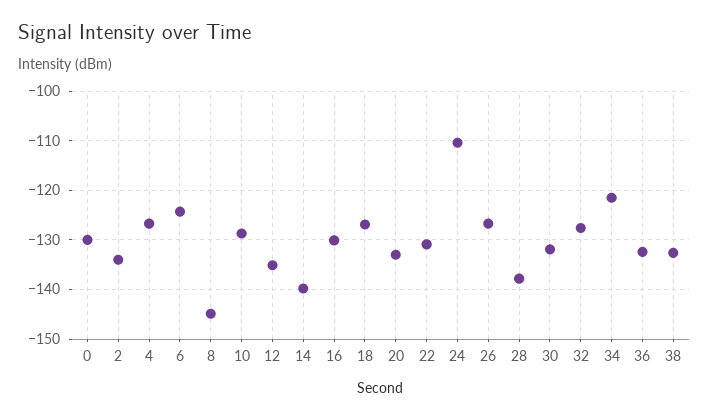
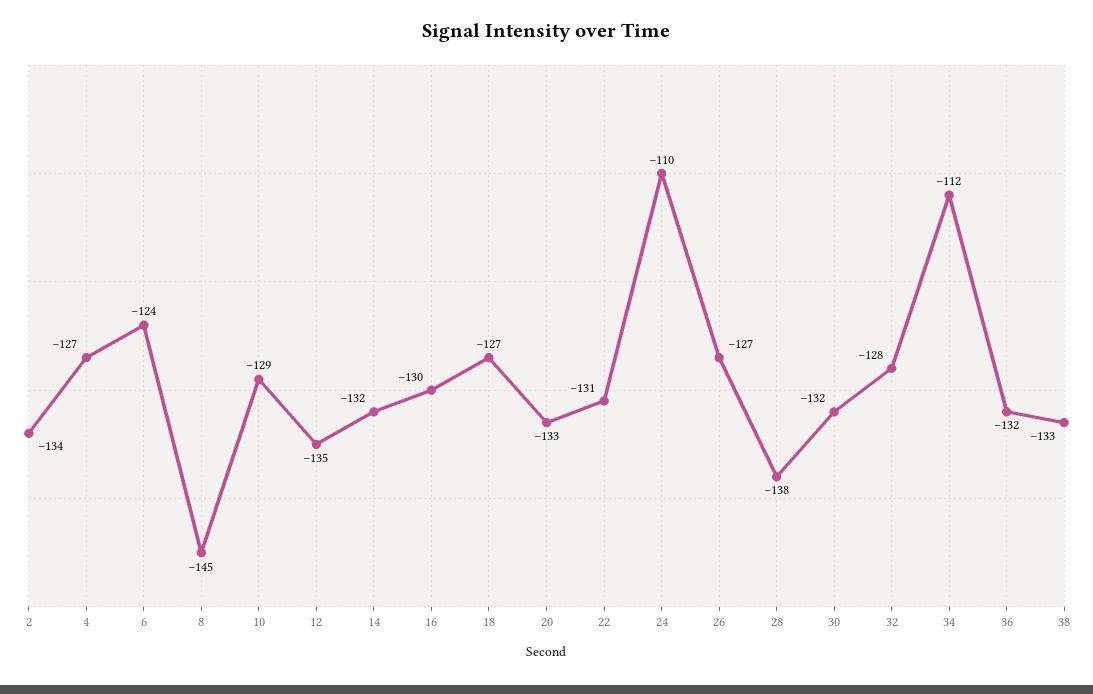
  {
-   "0": -130,
    "2": -134,
    "4": -127,
    "6": -124,
    "8": -145,
    "10": -129,
    "12": -135,
-   "14": -140,
+   "14": -132,
    "16": -130,
    "18": -127,
    "20": -133,
    "22": -131,
    "24": -110,
    "26": -127,
    "28": -138,
    "30": -132,
    "32": -128,
-   "34": -122,
+   "34": -112,
    "36": -132,
    "38": -133
  }

